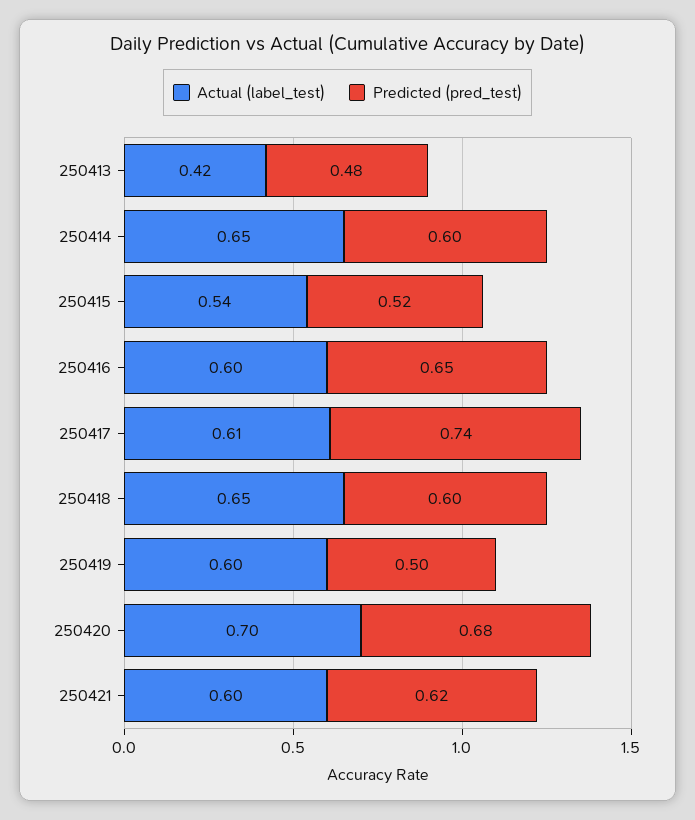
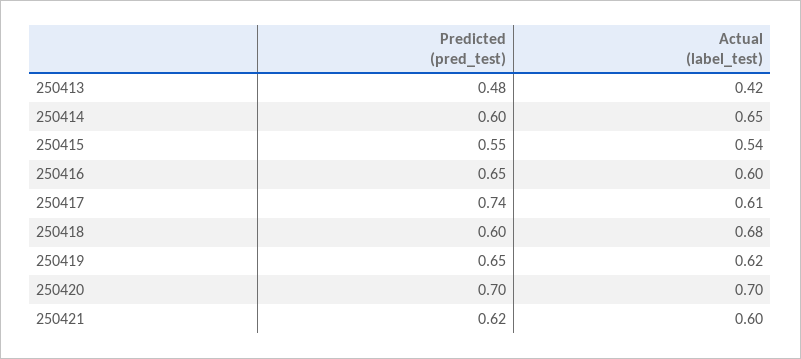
  {
    "Actual (label_test)": {
      "250413": 0.42,
      "250414": 0.65,
      "250415": 0.54,
      "250416": 0.6,
      "250417": 0.61,
-     "250418": 0.65,
+     "250418": 0.68,
-     "250419": 0.6,
+     "250419": 0.62,
      "250420": 0.7,
      "250421": 0.6
    },
    "Predicted (pred_test)": {
      "250413": 0.48,
      "250414": 0.6,
-     "250415": 0.52,
+     "250415": 0.55,
      "250416": 0.65,
      "250417": 0.74,
      "250418": 0.6,
-     "250419": 0.5,
+     "250419": 0.65,
-     "250420": 0.68,
+     "250420": 0.7,
      "250421": 0.62
    }
  }

